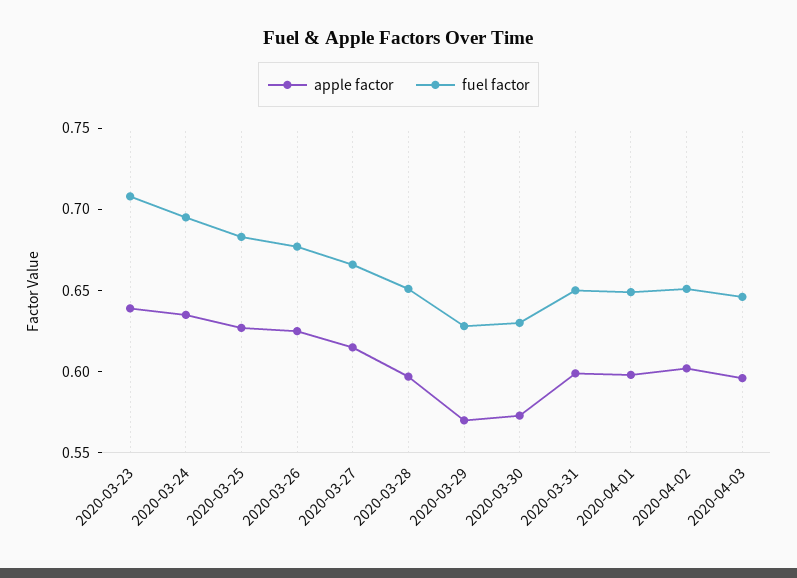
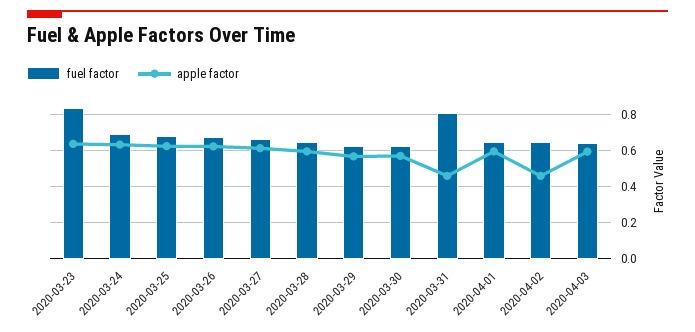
  {
    "apple factor": {
      "2020-03-23": 0.64,
      "2020-03-24": 0.64,
      "2020-03-25": 0.63,
      "2020-03-26": 0.63,
      "2020-03-27": 0.62,
      "2020-03-28": 0.6,
      "2020-03-29": 0.57,
      "2020-03-30": 0.57,
-     "2020-03-31": 0.6,
+     "2020-03-31": 0.45,
      "2020-04-01": 0.6,
-     "2020-04-02": 0.6,
+     "2020-04-02": 0.45,
      "2020-04-03": 0.6
    },
    "fuel factor": {
-     "2020-03-23": 0.71,
+     "2020-03-23": 0.85,
      "2020-03-24": 0.7,
      "2020-03-25": 0.68,
      "2020-03-26": 0.68,
      "2020-03-27": 0.67,
      "2020-03-28": 0.65,
      "2020-03-29": 0.63,
      "2020-03-30": 0.63,
-     "2020-03-31": 0.65,
+     "2020-03-31": 0.8,
      "2020-04-01": 0.65,
      "2020-04-02": 0.65,
      "2020-04-03": 0.65
    }
  }

